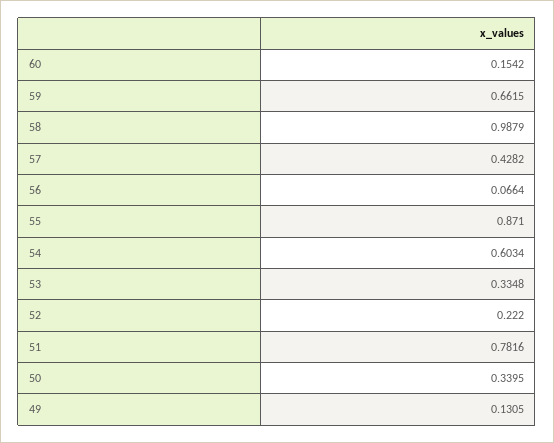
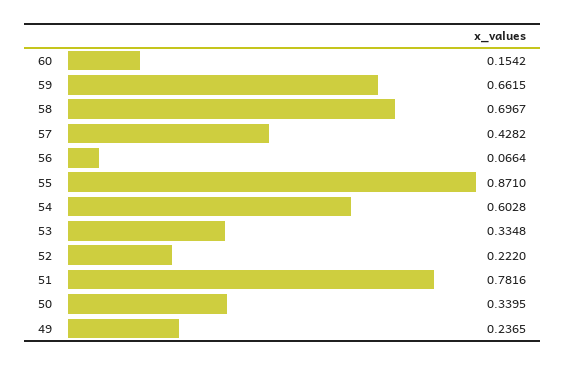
  {
    "60": 0.1542,
    "59": 0.6615,
-   "58": 0.9879,
+   "58": 0.6967,
    "57": 0.4282,
    "56": 0.0664,
    "55": 0.871,
-   "54": 0.6034,
+   "54": 0.6028,
    "53": 0.3348,
    "52": 0.222,
    "51": 0.7816,
    "50": 0.3395,
-   "49": 0.1305
+   "49": 0.2365
  }

